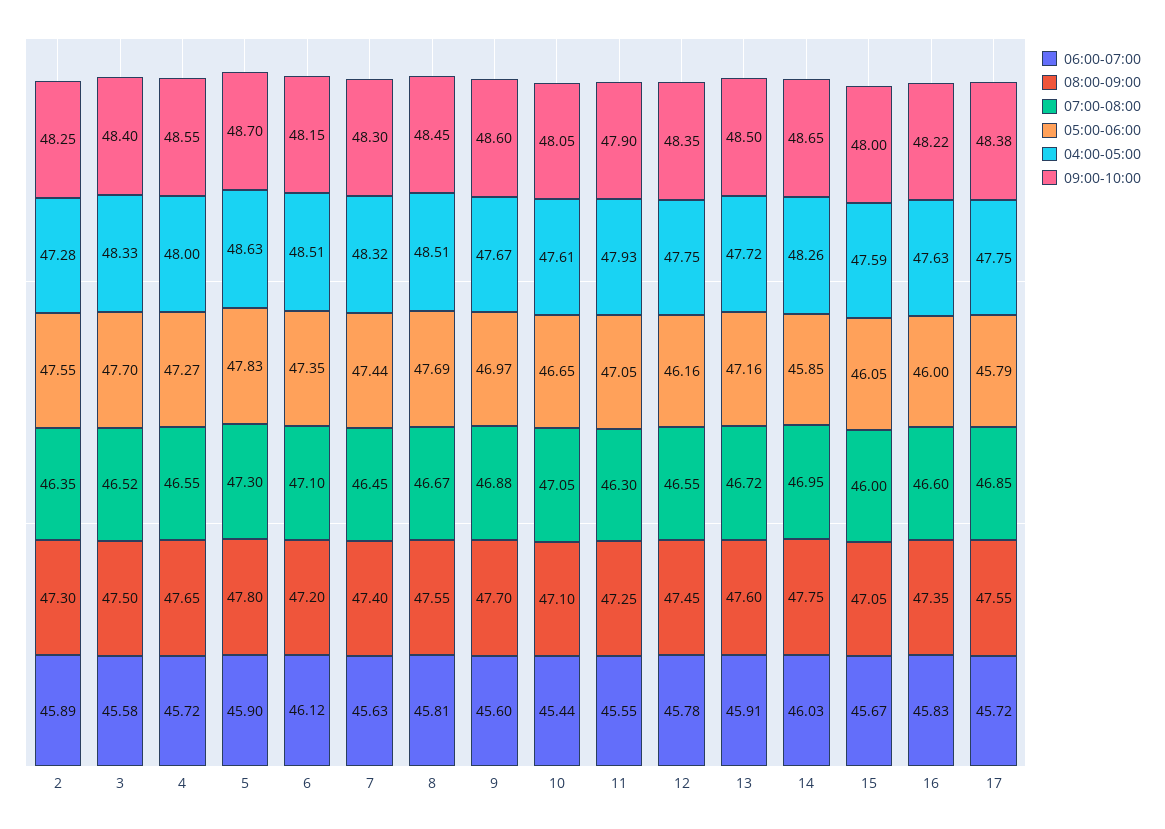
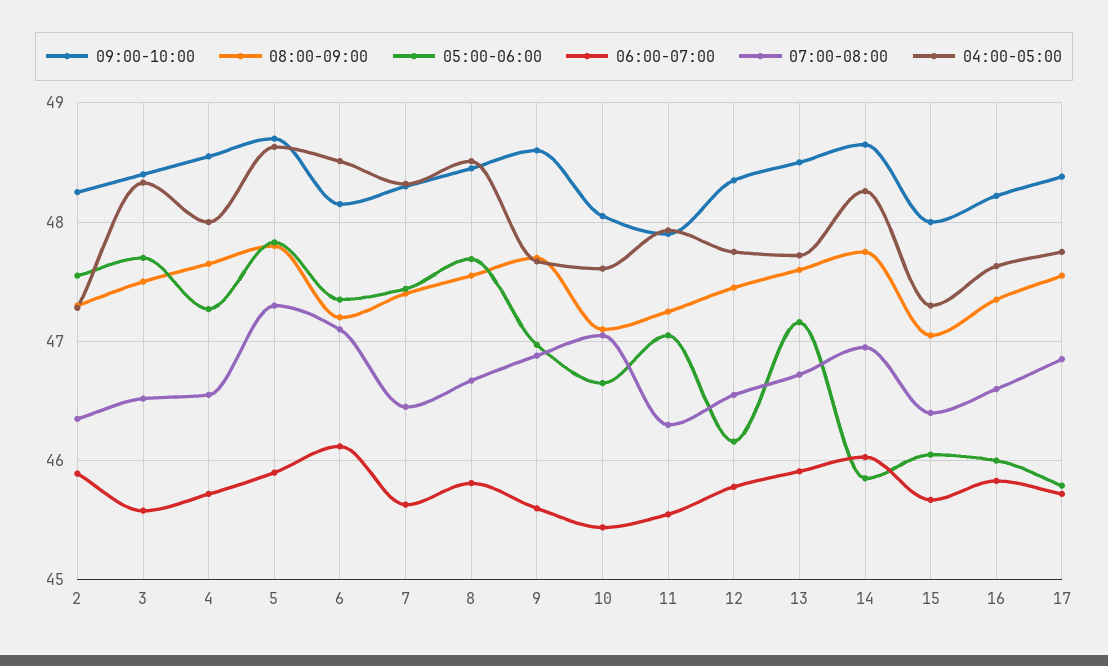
  {
    "06:00-07:00": {
      "2": 45.89,
      "3": 45.58,
      "4": 45.72,
      "5": 45.9,
      "6": 46.12,
      "7": 45.63,
      "8": 45.81,
      "9": 45.6,
      "10": 45.44,
      "11": 45.55,
      "12": 45.78,
      "13": 45.91,
      "14": 46.03,
      "15": 45.67,
      "16": 45.83,
      "17": 45.72
    },
    "08:00-09:00": {
      "2": 47.3,
      "3": 47.5,
      "4": 47.65,
      "5": 47.8,
      "6": 47.2,
      "7": 47.4,
      "8": 47.55,
      "9": 47.7,
      "10": 47.1,
      "11": 47.25,
      "12": 47.45,
      "13": 47.6,
      "14": 47.75,
      "15": 47.05,
      "16": 47.35,
      "17": 47.55
    },
    "07:00-08:00": {
      "2": 46.35,
      "3": 46.52,
      "4": 46.55,
      "5": 47.3,
      "6": 47.1,
      "7": 46.45,
      "8": 46.67,
      "9": 46.88,
      "10": 47.05,
      "11": 46.3,
      "12": 46.55,
      "13": 46.72,
      "14": 46.95,
-     "15": 46,
+     "15": 46.4,
      "16": 46.6,
      "17": 46.85
    },
    "05:00-06:00": {
      "2": 47.55,
      "3": 47.7,
      "4": 47.27,
      "5": 47.83,
      "6": 47.35,
      "7": 47.44,
      "8": 47.69,
      "9": 46.97,
      "10": 46.65,
      "11": 47.05,
      "12": 46.16,
      "13": 47.16,
      "14": 45.85,
      "15": 46.05,
      "16": 46,
      "17": 45.79
    },
    "04:00-05:00": {
      "2": 47.28,
      "3": 48.33,
      "4": 48,
      "5": 48.63,
      "6": 48.51,
      "7": 48.32,
      "8": 48.51,
      "9": 47.67,
      "10": 47.61,
      "11": 47.93,
      "12": 47.75,
      "13": 47.72,
      "14": 48.26,
-     "15": 47.59,
+     "15": 47.3,
      "16": 47.63,
      "17": 47.75
    },
    "09:00-10:00": {
      "2": 48.25,
      "3": 48.4,
      "4": 48.55,
      "5": 48.7,
      "6": 48.15,
      "7": 48.3,
      "8": 48.45,
      "9": 48.6,
      "10": 48.05,
      "11": 47.9,
      "12": 48.35,
      "13": 48.5,
      "14": 48.65,
      "15": 48,
      "16": 48.22,
      "17": 48.38
    }
  }

